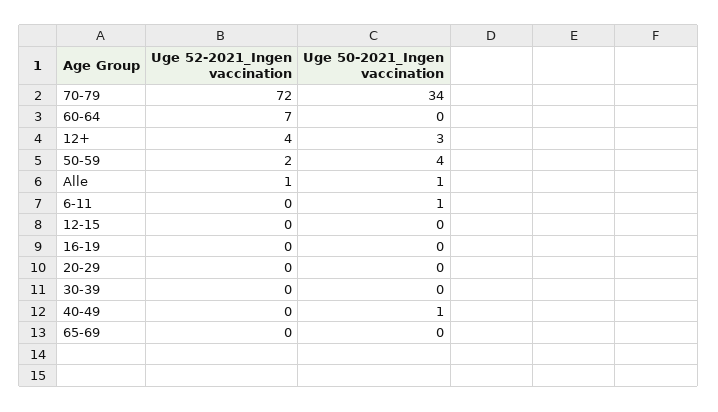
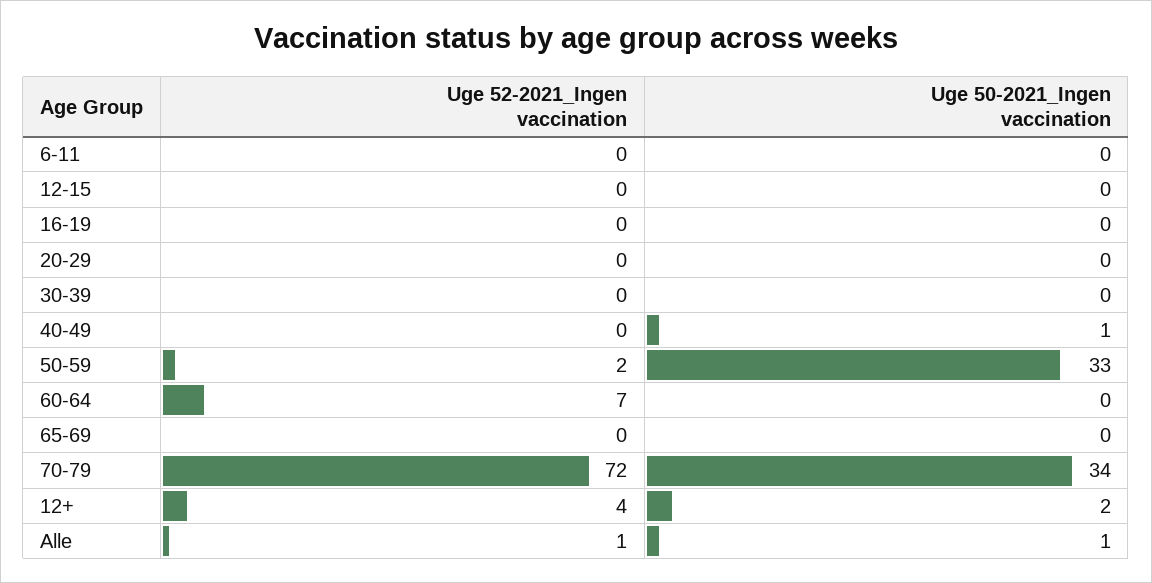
  {
    "Uge 52-2021_Ingen vaccination": {
      "70-79": 72,
      "60-64": 7,
      "12+": 4,
      "50-59": 2,
      "Alle": 1,
      "6-11": 0,
      "12-15": 0,
      "16-19": 0,
      "20-29": 0,
      "30-39": 0,
      "40-49": 0,
      "65-69": 0
    },
    "Uge 50-2021_Ingen vaccination": {
      "70-79": 34,
      "60-64": 0,
-     "12+": 3,
+     "12+": 2,
-     "50-59": 4,
+     "50-59": 33,
      "Alle": 1,
-     "6-11": 1,
+     "6-11": 0,
      "12-15": 0,
      "16-19": 0,
      "20-29": 0,
      "30-39": 0,
      "40-49": 1,
      "65-69": 0
    }
  }

